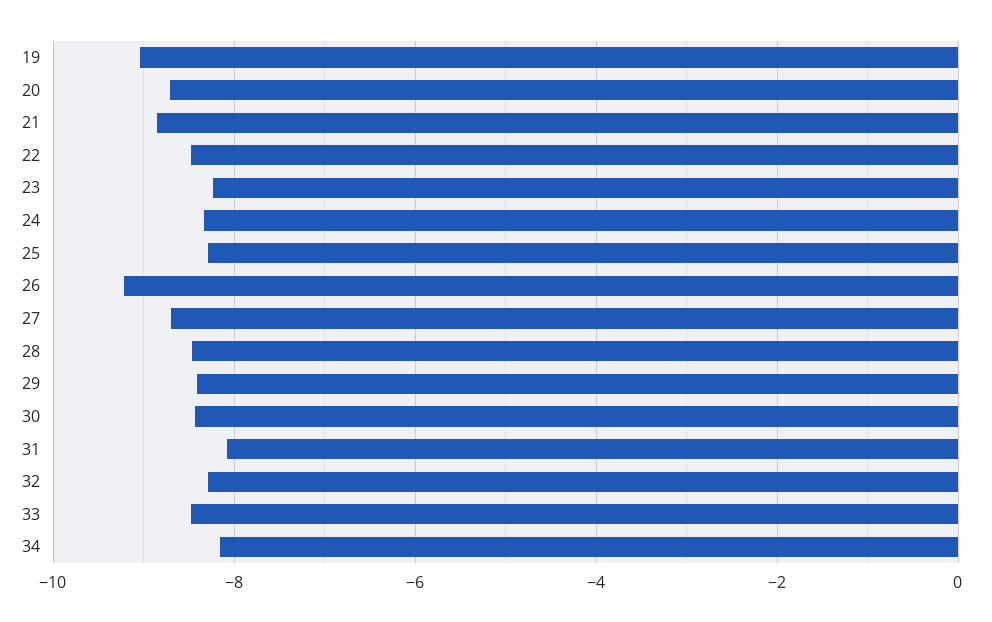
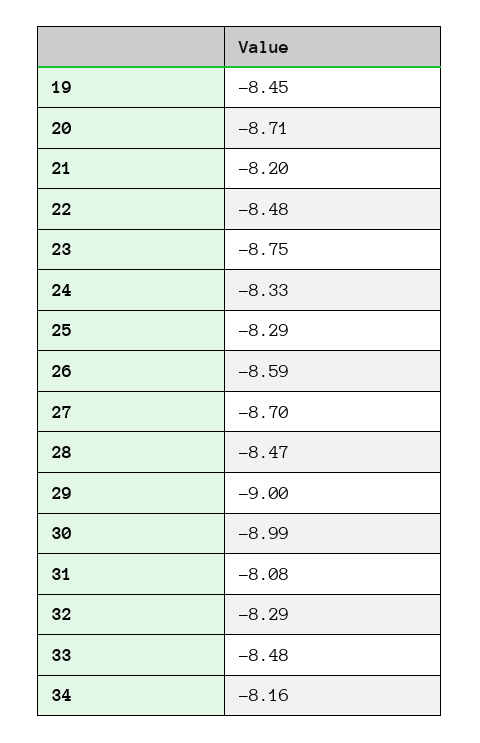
  {
-   "19": -9,
+   "19": -8.45,
    "20": -8.71,
-   "21": -8.8,
+   "21": -8.2,
    "22": -8.48,
-   "23": -8.2,
+   "23": -8.75,
    "24": -8.33,
    "25": -8.29,
-   "26": -9.2,
+   "26": -8.59,
    "27": -8.7,
    "28": -8.47,
-   "29": -8.4,
+   "29": -9,
-   "30": -8.4,
+   "30": -8.99,
    "31": -8.08,
    "32": -8.29,
    "33": -8.48,
    "34": -8.16
  }

